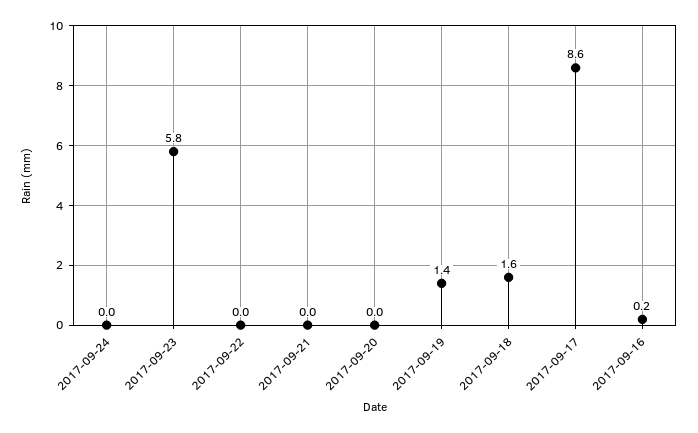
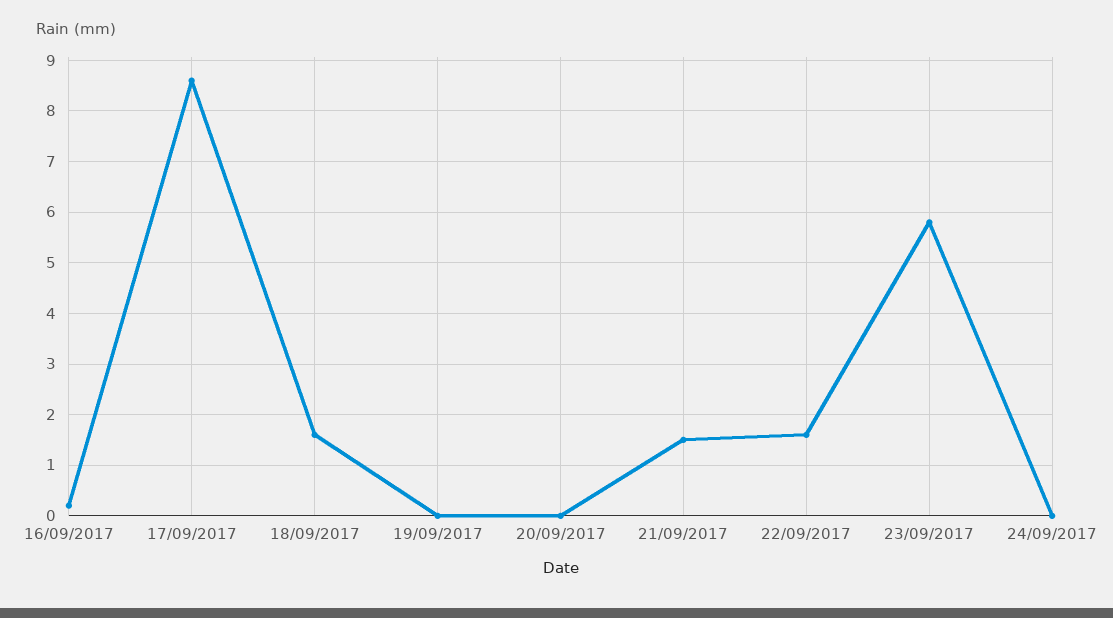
  {
    "2017-09-24": 0,
    "2017-09-23": 5.8,
-   "2017-09-22": 0,
+   "2017-09-22": 1.5,
-   "2017-09-21": 0,
+   "2017-09-21": 1.5,
    "2017-09-20": 0,
-   "2017-09-19": 1.4,
+   "2017-09-19": 0,
    "2017-09-18": 1.6,
    "2017-09-17": 8.6,
    "2017-09-16": 0.2
  }

